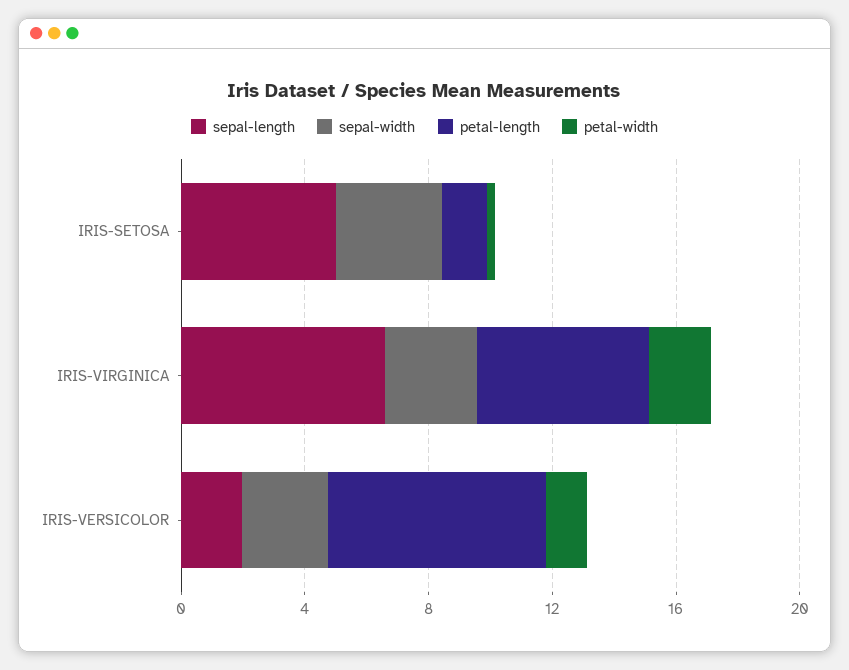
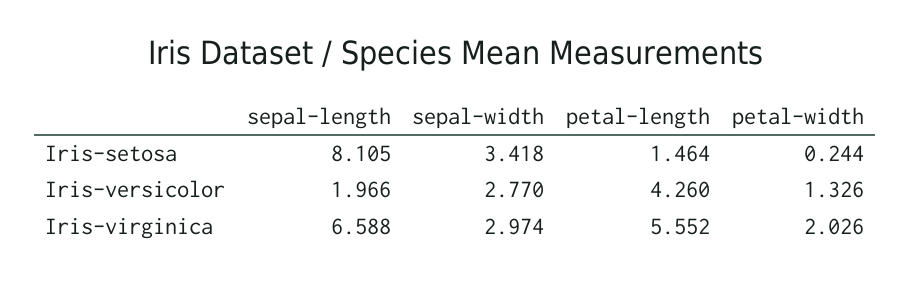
  {
    "sepal-length": {
-     "IRIS-SETOSA": 5,
+     "IRIS-SETOSA": 8.105,
      "IRIS-VIRGINICA": 6.588,
      "IRIS-VERSICOLOR": 1.966
    },
    "sepal-width": {
      "IRIS-SETOSA": 3.418,
      "IRIS-VIRGINICA": 2.974,
      "IRIS-VERSICOLOR": 2.77
    },
    "petal-length": {
      "IRIS-SETOSA": 1.464,
      "IRIS-VIRGINICA": 5.552,
-     "IRIS-VERSICOLOR": 7
+     "IRIS-VERSICOLOR": 4.26
    },
    "petal-width": {
      "IRIS-SETOSA": 0.244,
      "IRIS-VIRGINICA": 2.026,
      "IRIS-VERSICOLOR": 1.326
    }
  }

